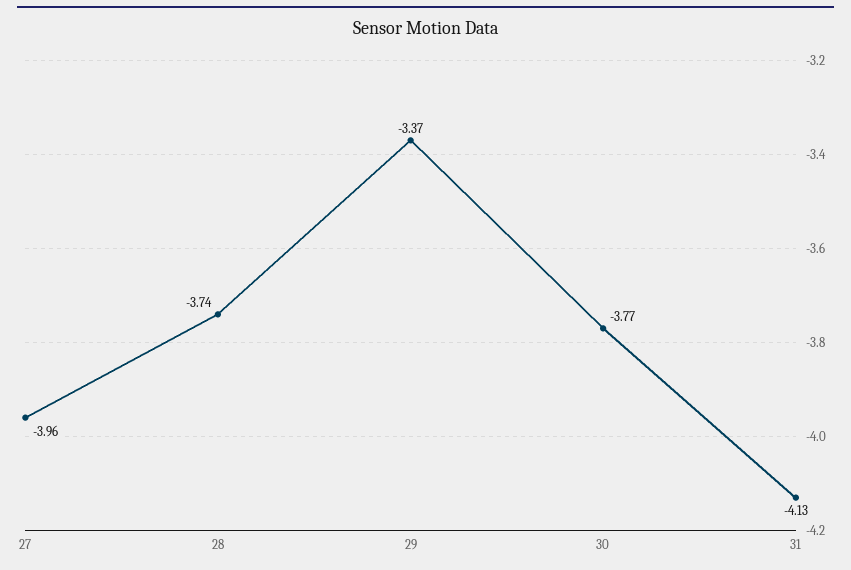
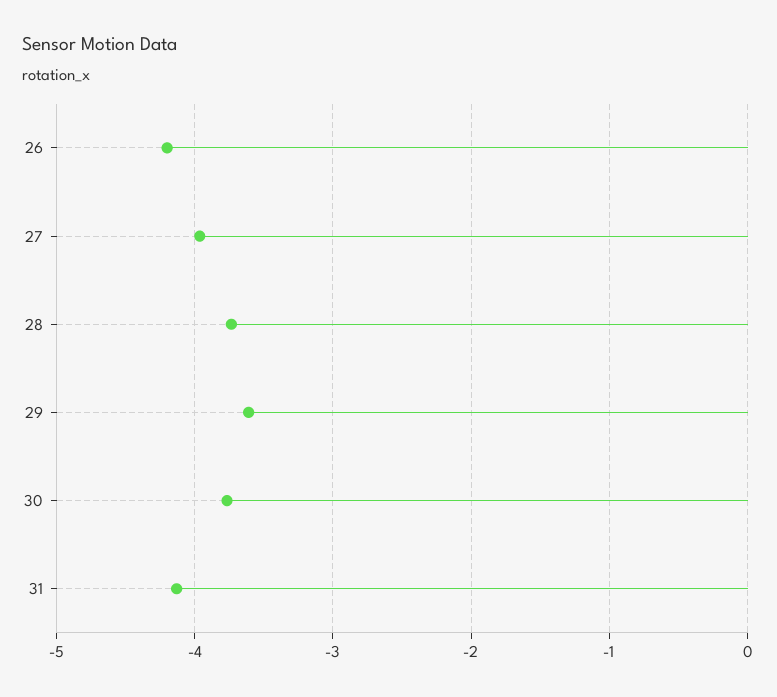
  {
    "27": -3.96,
    "28": -3.74,
-   "29": -3.37,
+   "29": -3.6,
    "30": -3.77,
-   "31": -4.13
+   "31": -4.13,
+   "26": -4.2
  }

